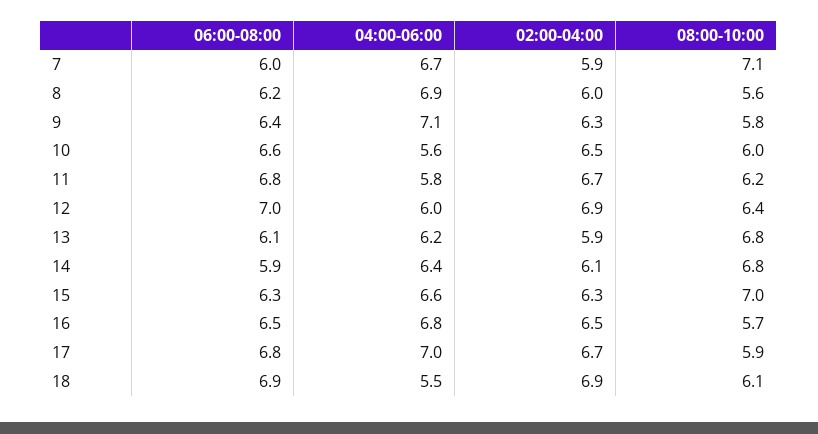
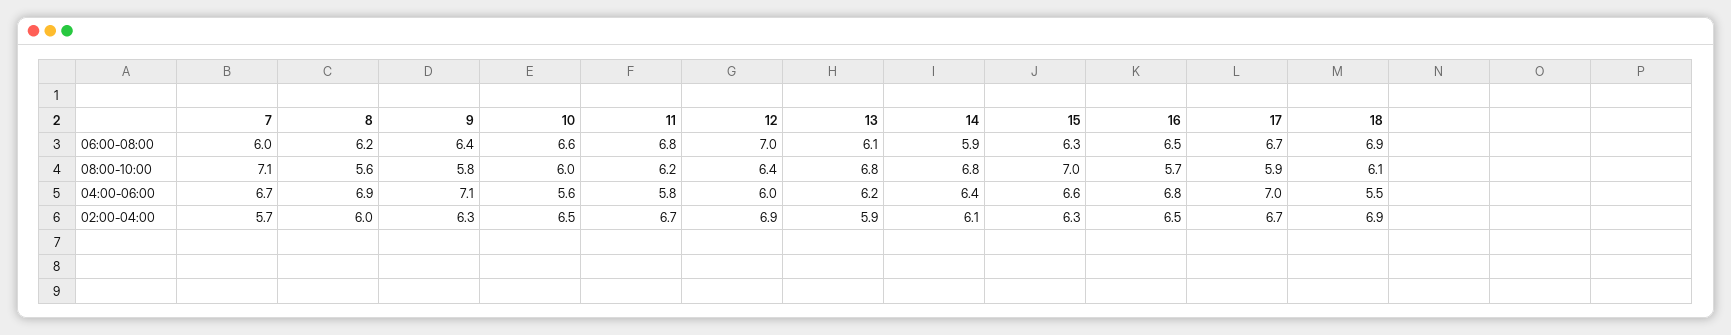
  {
    "06:00-08:00": {
      "7": 6,
      "8": 6.2,
      "9": 6.4,
      "10": 6.6,
      "11": 6.8,
      "12": 7,
      "13": 6.1,
      "14": 5.9,
      "15": 6.3,
      "16": 6.5,
-     "17": 6.8,
+     "17": 6.7,
      "18": 6.9
    },
    "04:00-06:00": {
      "7": 6.7,
      "8": 6.9,
      "9": 7.1,
      "10": 5.6,
      "11": 5.8,
      "12": 6,
      "13": 6.2,
      "14": 6.4,
      "15": 6.6,
      "16": 6.8,
      "17": 7,
      "18": 5.5
    },
    "02:00-04:00": {
-     "7": 5.9,
+     "7": 5.7,
      "8": 6,
      "9": 6.3,
      "10": 6.5,
      "11": 6.7,
      "12": 6.9,
      "13": 5.9,
      "14": 6.1,
      "15": 6.3,
      "16": 6.5,
      "17": 6.7,
      "18": 6.9
    },
    "08:00-10:00": {
      "7": 7.1,
      "8": 5.6,
      "9": 5.8,
      "10": 6,
      "11": 6.2,
      "12": 6.4,
      "13": 6.8,
      "14": 6.8,
      "15": 7,
      "16": 5.7,
      "17": 5.9,
      "18": 6.1
    }
  }

